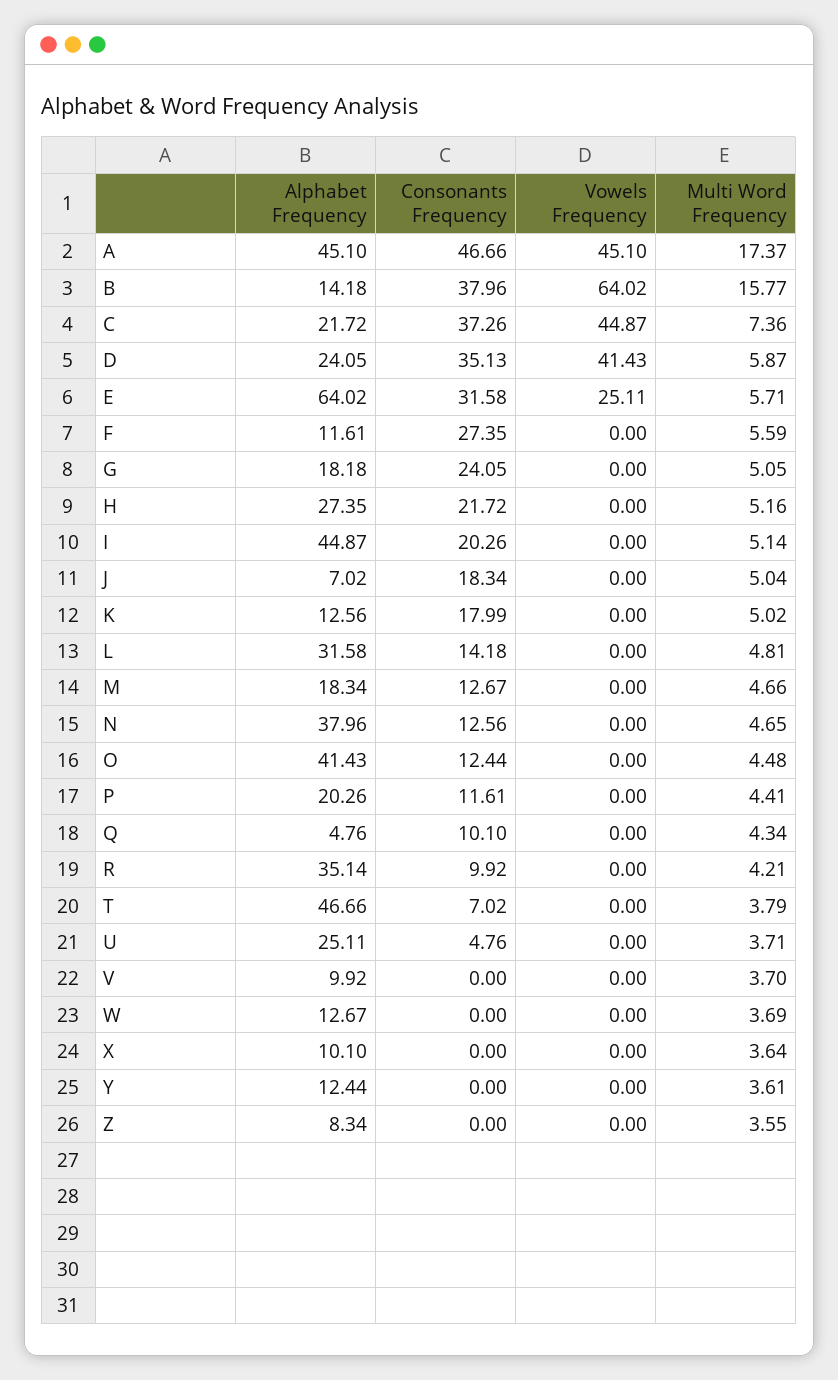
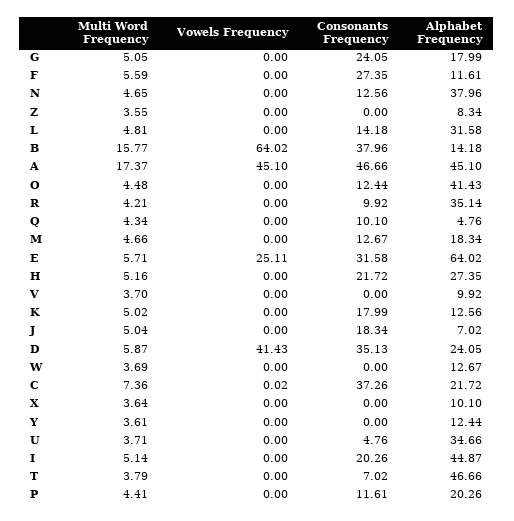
  {
    "Alphabet Frequency": {
      "A": 45.1,
      "B": 14.18,
      "C": 21.72,
      "D": 24.05,
      "E": 64.02,
      "F": 11.61,
-     "G": 18.18,
+     "G": 17.99,
      "H": 27.35,
      "I": 44.87,
      "J": 7.02,
      "K": 12.56,
      "L": 31.58,
      "M": 18.34,
      "N": 37.96,
      "O": 41.43,
      "P": 20.26,
      "Q": 4.76,
      "R": 35.14,
      "T": 46.66,
-     "U": 25.11,
+     "U": 34.66,
      "V": 9.92,
      "W": 12.67,
      "X": 10.1,
      "Y": 12.44,
      "Z": 8.34
    },
    "Consonants Frequency": {
      "A": 46.66,
      "B": 37.96,
      "C": 37.26,
      "D": 35.13,
      "E": 31.58,
      "F": 27.35,
      "G": 24.05,
      "H": 21.72,
      "I": 20.26,
      "J": 18.34,
      "K": 17.99,
      "L": 14.18,
      "M": 12.67,
      "N": 12.56,
      "O": 12.44,
      "P": 11.61,
      "Q": 10.1,
      "R": 9.92,
      "T": 7.02,
      "U": 4.76,
      "V": 0,
      "W": 0,
      "X": 0,
      "Y": 0,
      "Z": 0
    },
    "Vowels Frequency": {
      "A": 45.1,
      "B": 64.02,
-     "C": 44.87,
+     "C": 0.02,
      "D": 41.43,
      "E": 25.11,
      "F": 0,
      "G": 0,
      "H": 0,
      "I": 0,
      "J": 0,
      "K": 0,
      "L": 0,
      "M": 0,
      "N": 0,
      "O": 0,
      "P": 0,
      "Q": 0,
      "R": 0,
      "T": 0,
      "U": 0,
      "V": 0,
      "W": 0,
      "X": 0,
      "Y": 0,
      "Z": 0
    },
    "Multi Word Frequency": {
      "A": 17.37,
      "B": 15.77,
      "C": 7.36,
      "D": 5.87,
      "E": 5.71,
      "F": 5.59,
      "G": 5.05,
      "H": 5.16,
      "I": 5.14,
      "J": 5.04,
      "K": 5.02,
      "L": 4.81,
      "M": 4.66,
      "N": 4.65,
      "O": 4.48,
      "P": 4.41,
      "Q": 4.34,
      "R": 4.21,
      "T": 3.79,
      "U": 3.71,
      "V": 3.7,
      "W": 3.69,
      "X": 3.64,
      "Y": 3.61,
      "Z": 3.55
    }
  }

